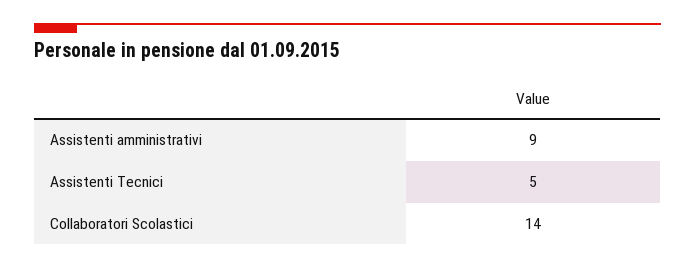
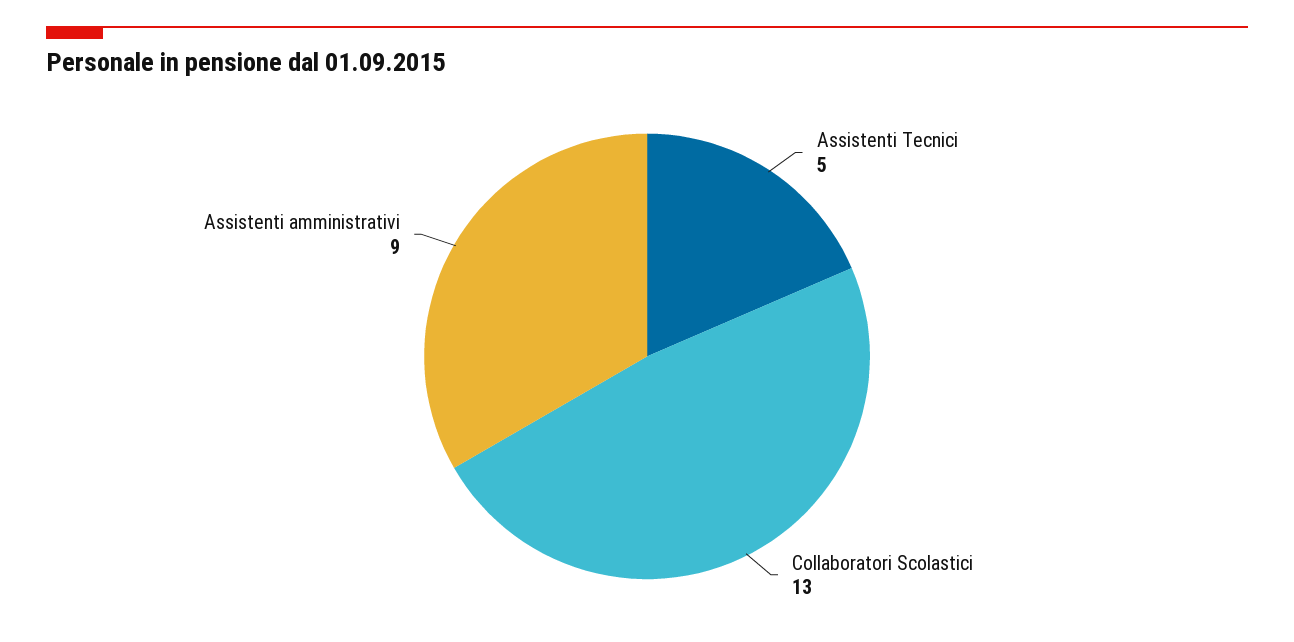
  {
    "Assistenti amministrativi": 9,
    "Assistenti Tecnici": 5,
-   "Collaboratori Scolastici": 14
+   "Collaboratori Scolastici": 13
  }

